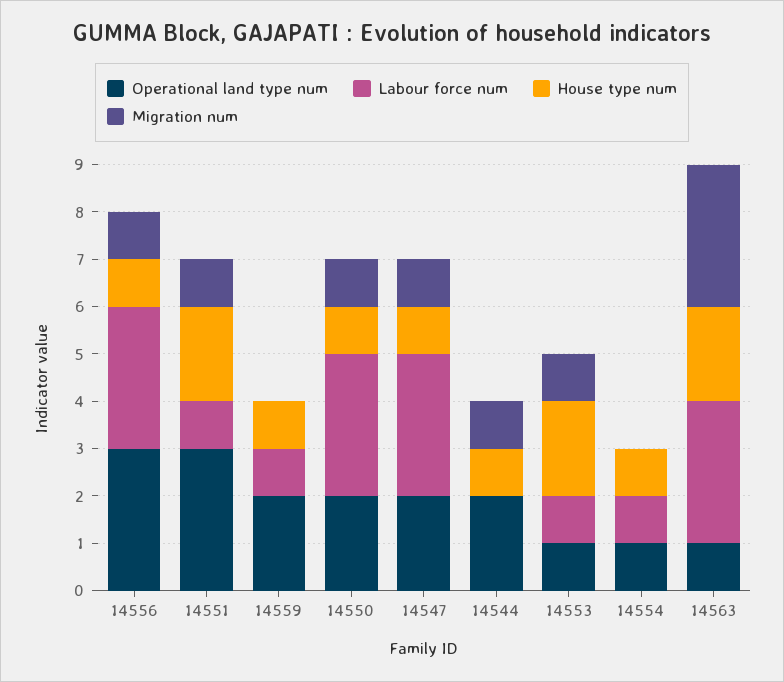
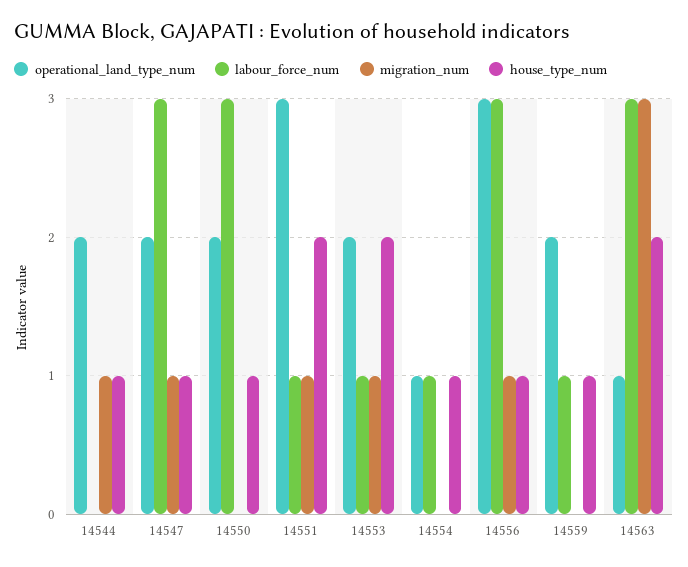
  {
    "Operational land type num": {
      "14556": 3,
      "14551": 3,
      "14559": 2,
      "14550": 2,
      "14547": 2,
      "14544": 2,
-     "14553": 1,
+     "14553": 2,
      "14554": 1,
      "14563": 1
    },
    "Labour force num": {
      "14556": 3,
      "14551": 1,
      "14559": 1,
      "14550": 3,
      "14547": 3,
      "14544": 0,
      "14553": 1,
      "14554": 1,
      "14563": 3
    },
    "House type num": {
      "14556": 1,
      "14551": 2,
      "14559": 1,
      "14550": 1,
      "14547": 1,
      "14544": 1,
      "14553": 2,
      "14554": 1,
      "14563": 2
    },
    "Migration num": {
      "14556": 1,
      "14551": 1,
      "14559": 0,
-     "14550": 1,
+     "14550": 0,
      "14547": 1,
      "14544": 1,
      "14553": 1,
      "14554": 0,
      "14563": 3
    }
  }

